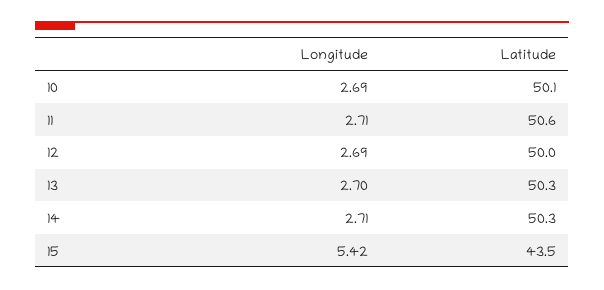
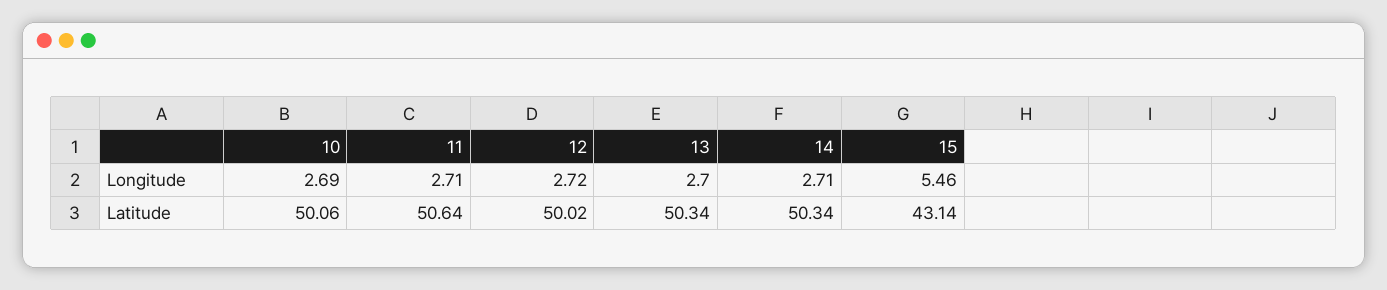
  {
    "Longitude": {
      "10": 2.69,
      "11": 2.71,
-     "12": 2.69,
+     "12": 2.72,
      "13": 2.7,
      "14": 2.71,
-     "15": 5.42
+     "15": 5.46
    },
    "Latitude": {
      "10": 50.06,
      "11": 50.64,
      "12": 50.02,
      "13": 50.34,
      "14": 50.34,
-     "15": 43.5
+     "15": 43.14
    }
  }

